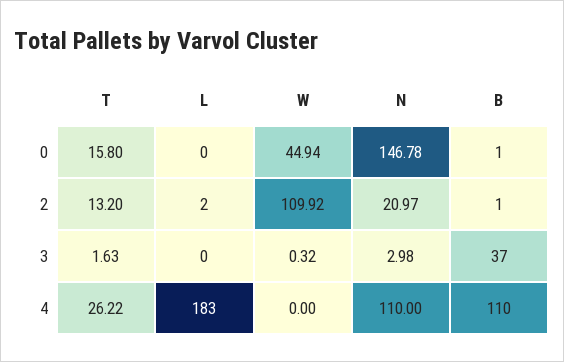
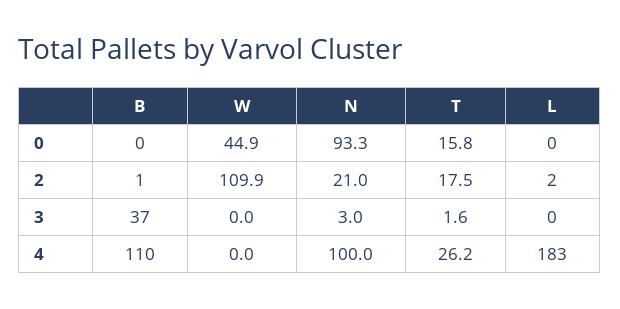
  {
    "T": {
      "0": 15.8,
-     "2": 13.2,
+     "2": 17.5,
      "3": 1.63,
      "4": 26.22
    },
    "L": {
      "0": 0,
      "2": 2,
      "3": 0,
      "4": 183
    },
    "W": {
      "0": 44.94,
      "2": 109.92,
-     "3": 0.32,
+     "3": 0,
      "4": 0
    },
    "N": {
-     "0": 146.78,
+     "0": 93.3,
      "2": 20.97,
      "3": 2.98,
-     "4": 110
+     "4": 100
    },
    "B": {
-     "0": 1,
+     "0": 0,
      "2": 1,
      "3": 37,
      "4": 110
    }
  }

